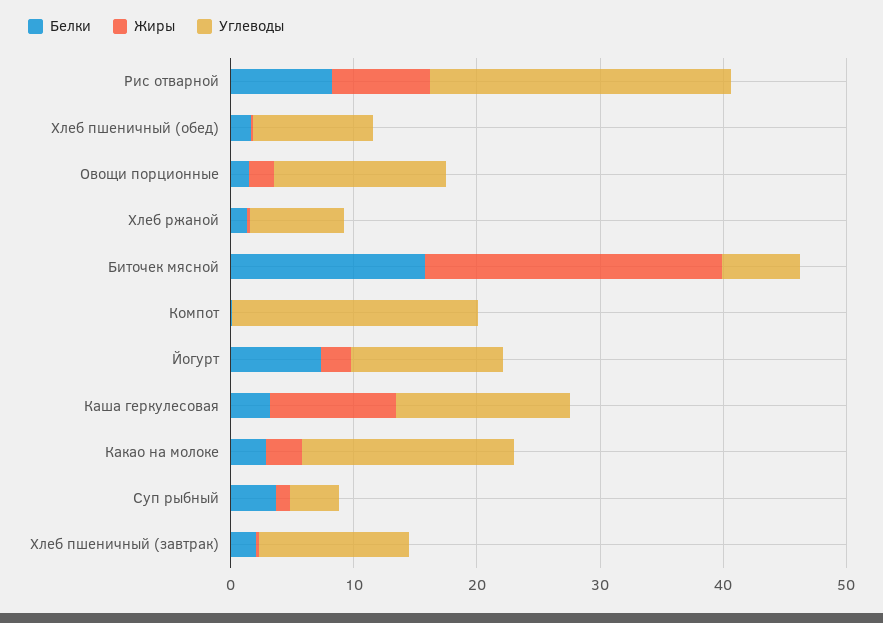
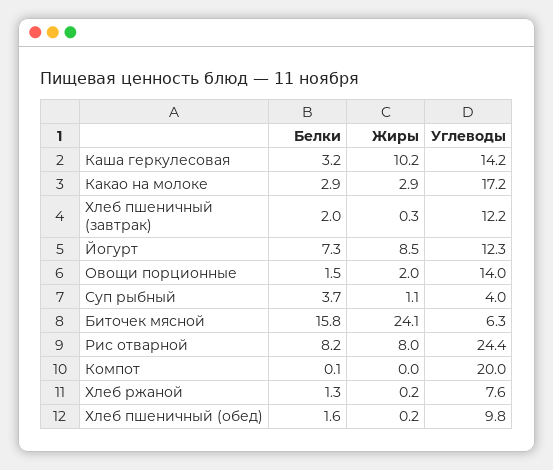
  {
    "Белки": {
      "Рис отварной": 8.2,
      "Хлеб пшеничный (обед)": 1.6,
      "Овощи порционные": 1.5,
      "Хлеб ржаной": 1.3,
      "Биточек мясной": 15.8,
      "Компот": 0.1,
      "Йогурт": 7.3,
      "Каша геркулесовая": 3.2,
      "Какао на молоке": 2.9,
      "Суп рыбный": 3.7,
      "Хлеб пшеничный (завтрак)": 2
    },
    "Жиры": {
      "Рис отварной": 8,
      "Хлеб пшеничный (обед)": 0.2,
      "Овощи порционные": 2,
      "Хлеб ржаной": 0.2,
      "Биточек мясной": 24.1,
      "Компот": 0,
-     "Йогурт": 2,
+     "Йогурт": 8.5,
      "Каша геркулесовая": 10.2,
      "Какао на молоке": 2.9,
      "Суп рыбный": 1.1,
      "Хлеб пшеничный (завтрак)": 0.3
    },
    "Углеводы": {
      "Рис отварной": 24.4,
      "Хлеб пшеничный (обед)": 9.8,
      "Овощи порционные": 14,
      "Хлеб ржаной": 7.6,
      "Биточек мясной": 6.3,
      "Компот": 20,
      "Йогурт": 12.3,
      "Каша геркулесовая": 14.2,
      "Какао на молоке": 17.2,
      "Суп рыбный": 4,
      "Хлеб пшеничный (завтрак)": 12.2
    }
  }

